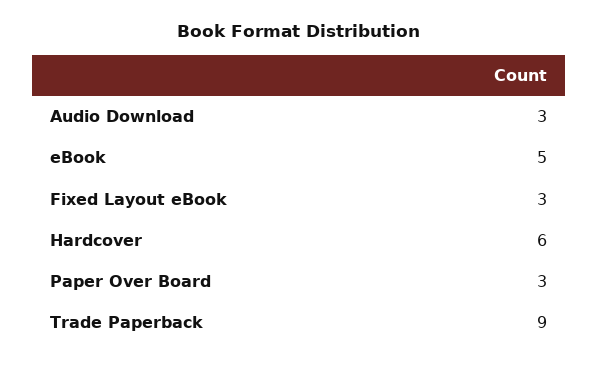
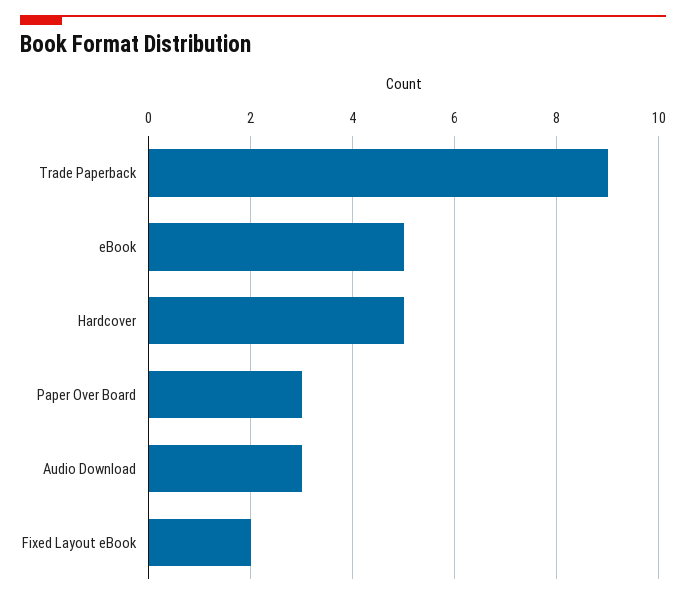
  {
    "Audio Download": 3,
    "eBook": 5,
-   "Fixed Layout eBook": 3,
+   "Fixed Layout eBook": 2,
-   "Hardcover": 6,
+   "Hardcover": 5,
    "Paper Over Board": 3,
    "Trade Paperback": 9
  }

